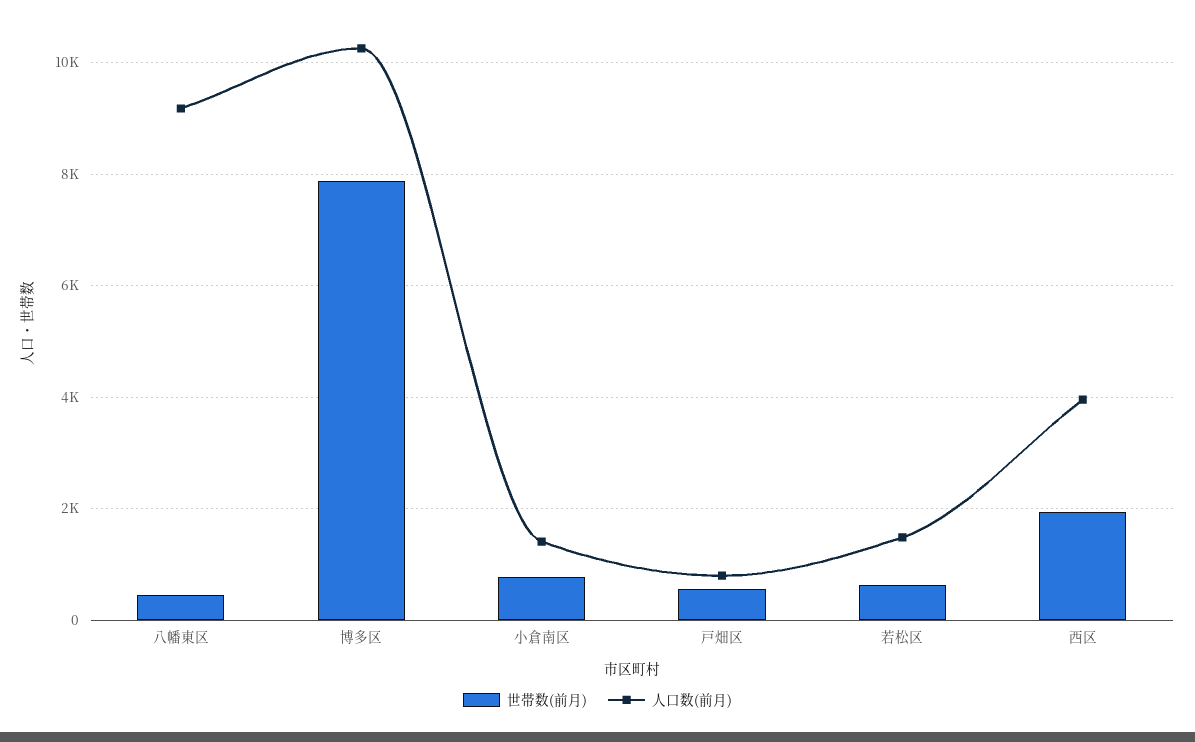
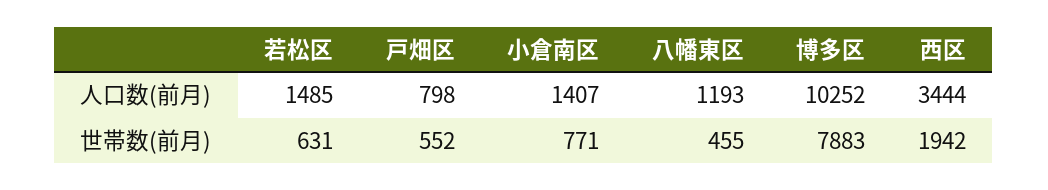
  {
    "世帯数(前月)": {
      "八幡東区": 455,
      "博多区": 7883,
      "小倉南区": 771,
      "戸畑区": 552,
      "若松区": 631,
      "西区": 1942
    },
    "人口数(前月)": {
-     "八幡東区": 9200,
+     "八幡東区": 1193,
      "博多区": 10252,
      "小倉南区": 1407,
      "戸畑区": 798,
      "若松区": 1485,
-     "西区": 4000
+     "西区": 3444
    }
  }

